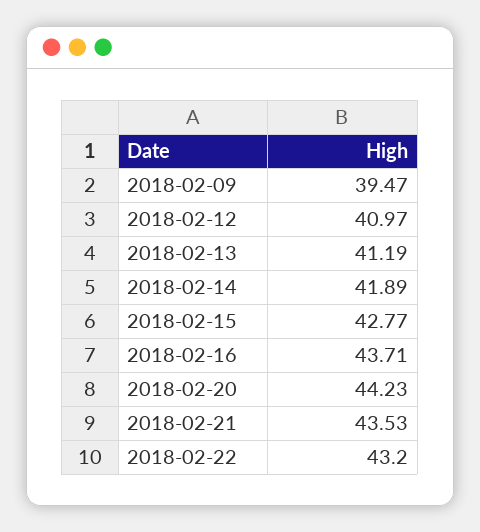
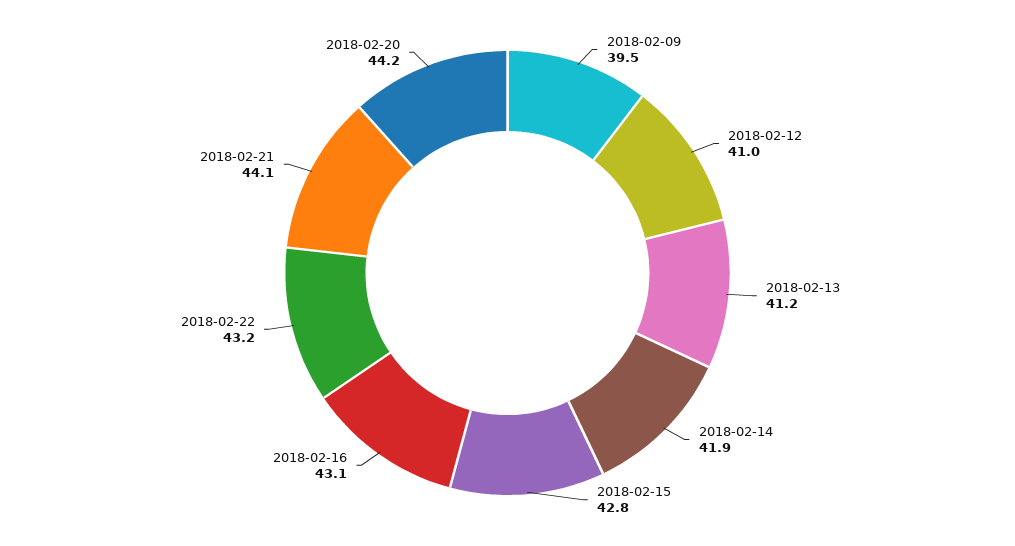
  {
    "2018-02-09": 39.47,
    "2018-02-12": 40.97,
    "2018-02-13": 41.19,
    "2018-02-14": 41.89,
    "2018-02-15": 42.77,
-   "2018-02-16": 43.71,
+   "2018-02-16": 43.1,
    "2018-02-20": 44.23,
-   "2018-02-21": 43.53,
+   "2018-02-21": 44.1,
    "2018-02-22": 43.2
  }

